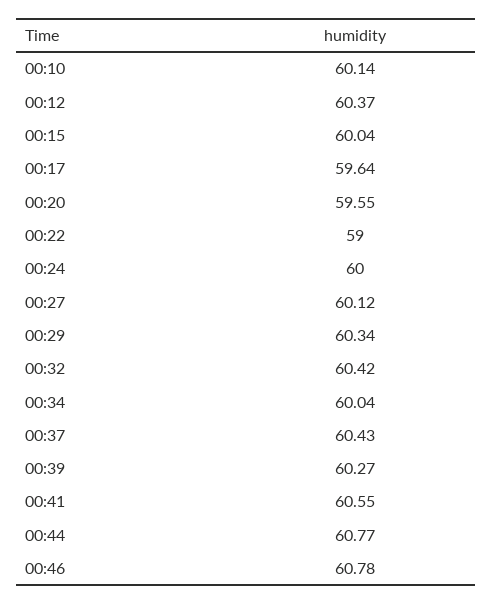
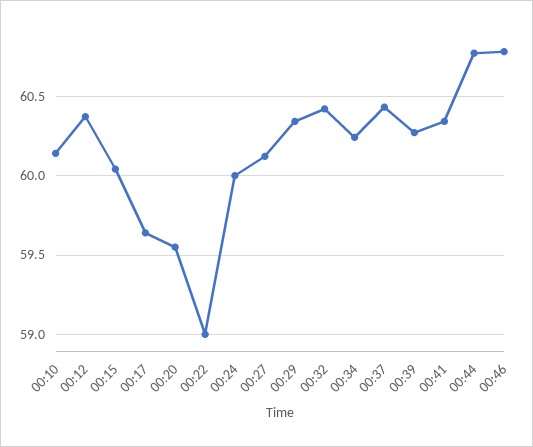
  {
    "00:10": 60.14,
    "00:12": 60.37,
    "00:15": 60.04,
    "00:17": 59.64,
    "00:20": 59.55,
    "00:22": 59,
    "00:24": 60,
    "00:27": 60.12,
    "00:29": 60.34,
    "00:32": 60.42,
-   "00:34": 60.04,
+   "00:34": 60.25,
    "00:37": 60.43,
    "00:39": 60.27,
-   "00:41": 60.55,
+   "00:41": 60.35,
    "00:44": 60.77,
    "00:46": 60.78
  }

